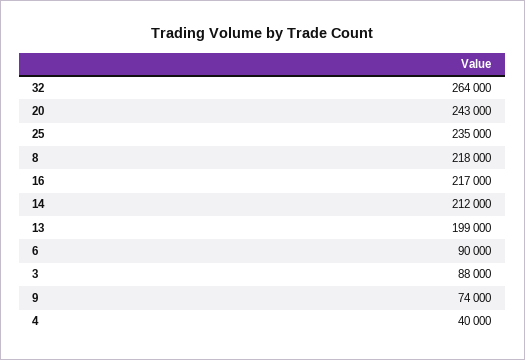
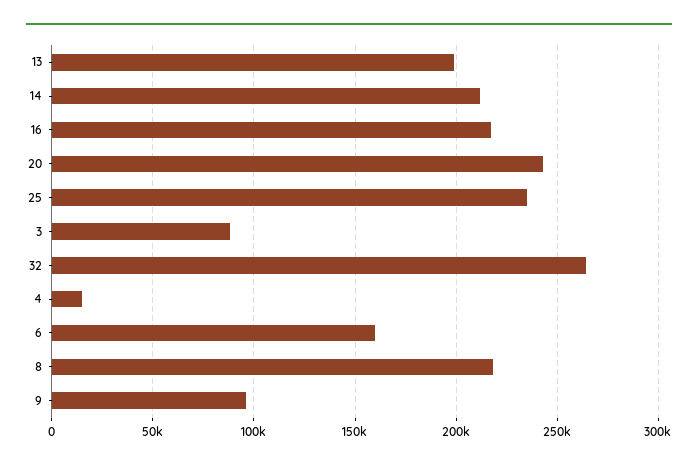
  {
    "32": 264000,
    "20": 243000,
    "25": 235000,
    "8": 218000,
    "16": 217000,
    "14": 212000,
    "13": 199000,
-   "6": 90000,
+   "6": 160000,
    "3": 88000,
-   "9": 74000,
+   "9": 95000,
-   "4": 40000
+   "4": 15000
  }

